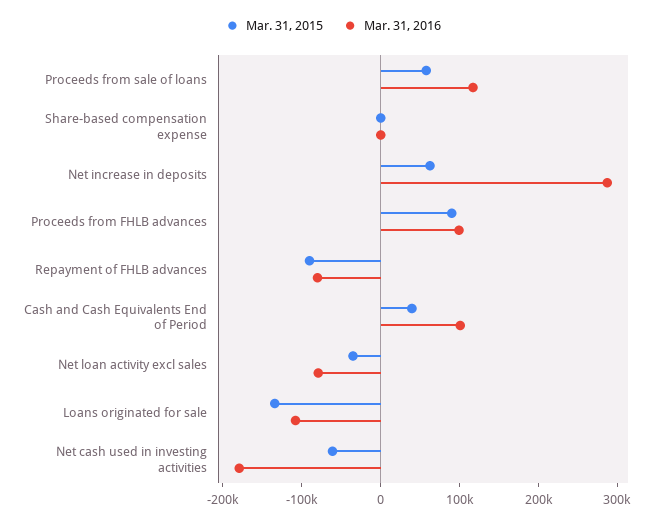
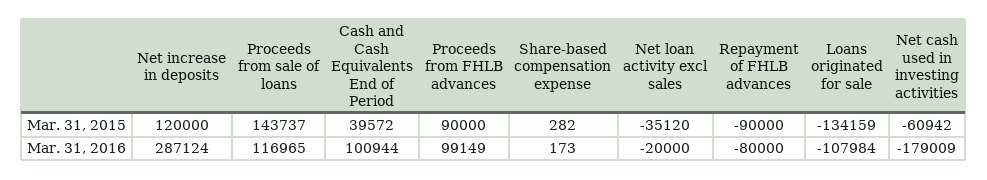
  {
    "Mar. 31, 2015": {
-     "Proceeds from sale of loans": 60000,
+     "Proceeds from sale of loans": 143737,
      "Share-based compensation expense": 282,
-     "Net increase in deposits": 60000,
+     "Net increase in deposits": 120000,
      "Proceeds from FHLB advances": 90000,
      "Repayment of FHLB advances": -90000,
      "Cash and Cash Equivalents End of Period": 39572,
      "Net loan activity excl sales": -35120,
      "Loans originated for sale": -134159,
      "Net cash used in investing activities": -60942
    },
    "Mar. 31, 2016": {
      "Proceeds from sale of loans": 116965,
      "Share-based compensation expense": 173,
      "Net increase in deposits": 287124,
      "Proceeds from FHLB advances": 99149,
      "Repayment of FHLB advances": -80000,
      "Cash and Cash Equivalents End of Period": 100944,
-     "Net loan activity excl sales": -80000,
+     "Net loan activity excl sales": -20000,
      "Loans originated for sale": -107984,
      "Net cash used in investing activities": -179009
    }
  }

